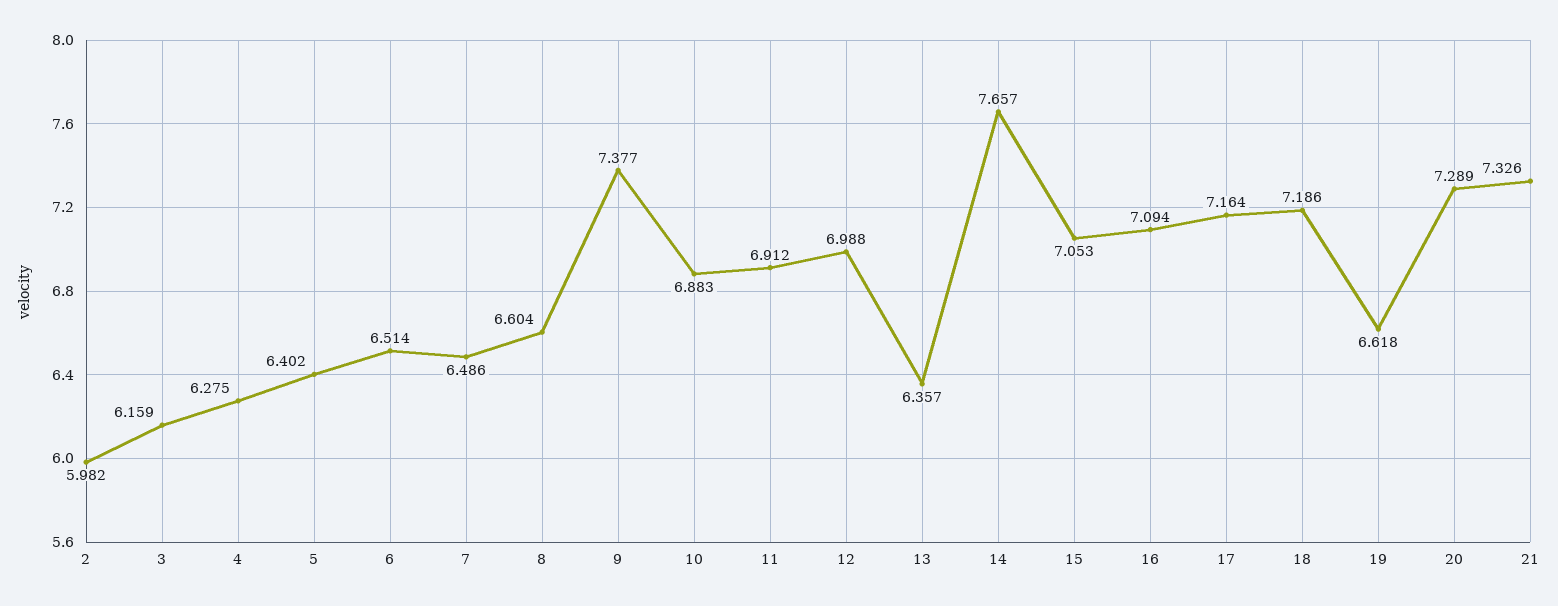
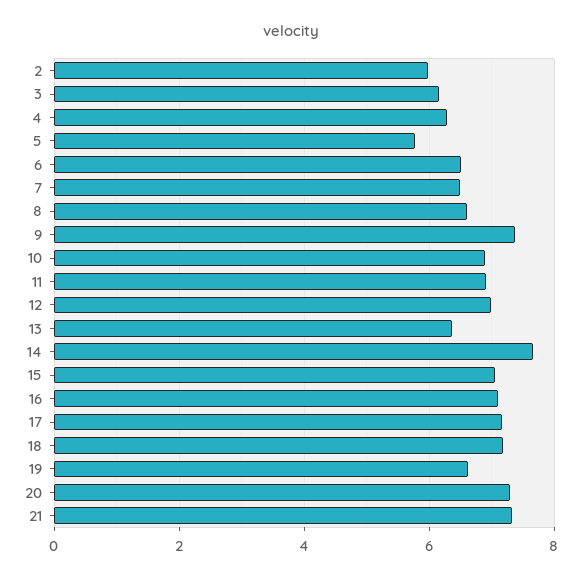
  {
    "2": 5.982,
    "3": 6.159,
    "4": 6.275,
-   "5": 6.402,
+   "5": 5.8,
    "6": 6.514,
    "7": 6.486,
    "8": 6.604,
    "9": 7.377,
    "10": 6.883,
    "11": 6.912,
    "12": 6.988,
    "13": 6.357,
    "14": 7.657,
    "15": 7.053,
    "16": 7.094,
    "17": 7.164,
    "18": 7.186,
    "19": 6.618,
    "20": 7.289,
    "21": 7.326
  }

